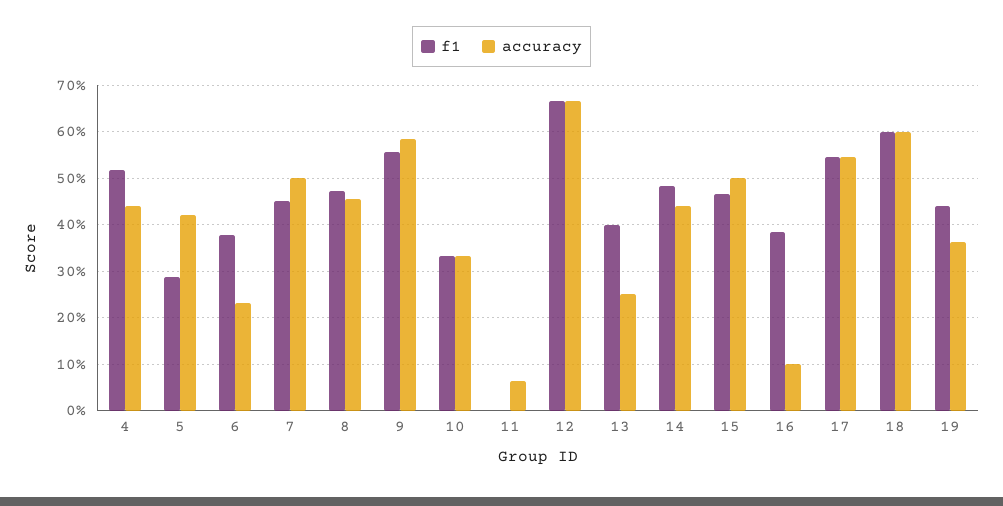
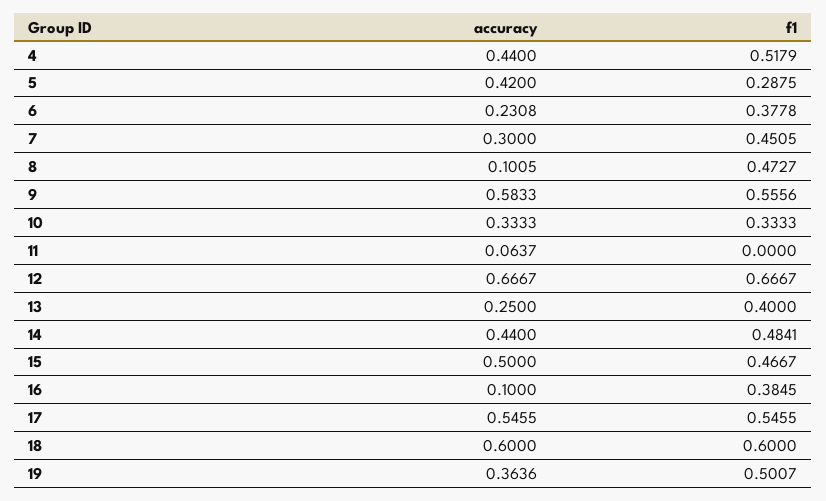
  {
    "f1": {
      "4": 0.5179,
      "5": 0.2875,
      "6": 0.3778,
      "7": 0.4505,
      "8": 0.4727,
      "9": 0.5556,
      "10": 0.3333,
      "11": 0,
      "12": 0.6667,
      "13": 0.4,
      "14": 0.4841,
      "15": 0.4667,
      "16": 0.3845,
      "17": 0.5455,
      "18": 0.6,
-     "19": 0.44
+     "19": 0.5007
    },
    "accuracy": {
      "4": 0.44,
      "5": 0.42,
      "6": 0.2308,
-     "7": 0.5,
+     "7": 0.3,
-     "8": 0.46,
+     "8": 0.1005,
      "9": 0.5833,
      "10": 0.3333,
      "11": 0.0637,
      "12": 0.6667,
      "13": 0.25,
      "14": 0.44,
      "15": 0.5,
      "16": 0.1,
      "17": 0.5455,
      "18": 0.6,
      "19": 0.3636
    }
  }

